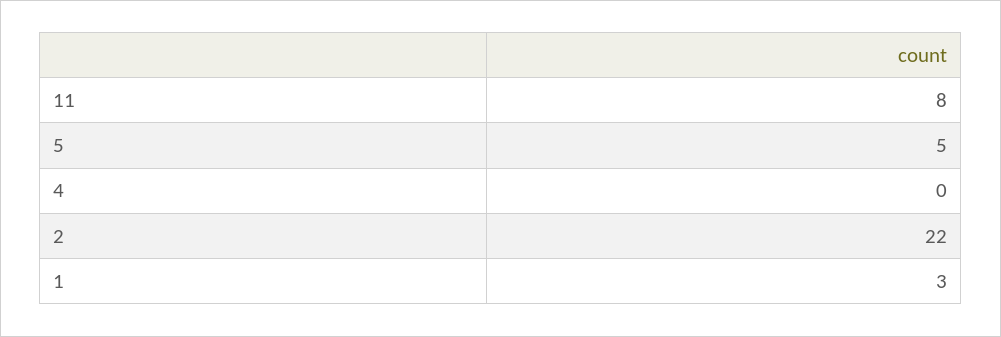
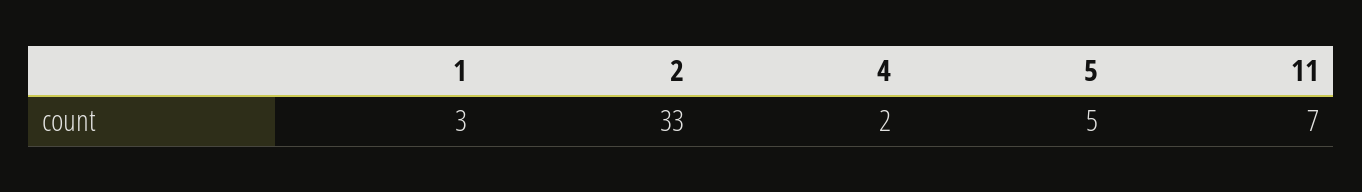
  {
-   "11": 8,
+   "11": 7,
    "5": 5,
-   "4": 0,
+   "4": 2,
-   "2": 22,
+   "2": 33,
    "1": 3
  }

